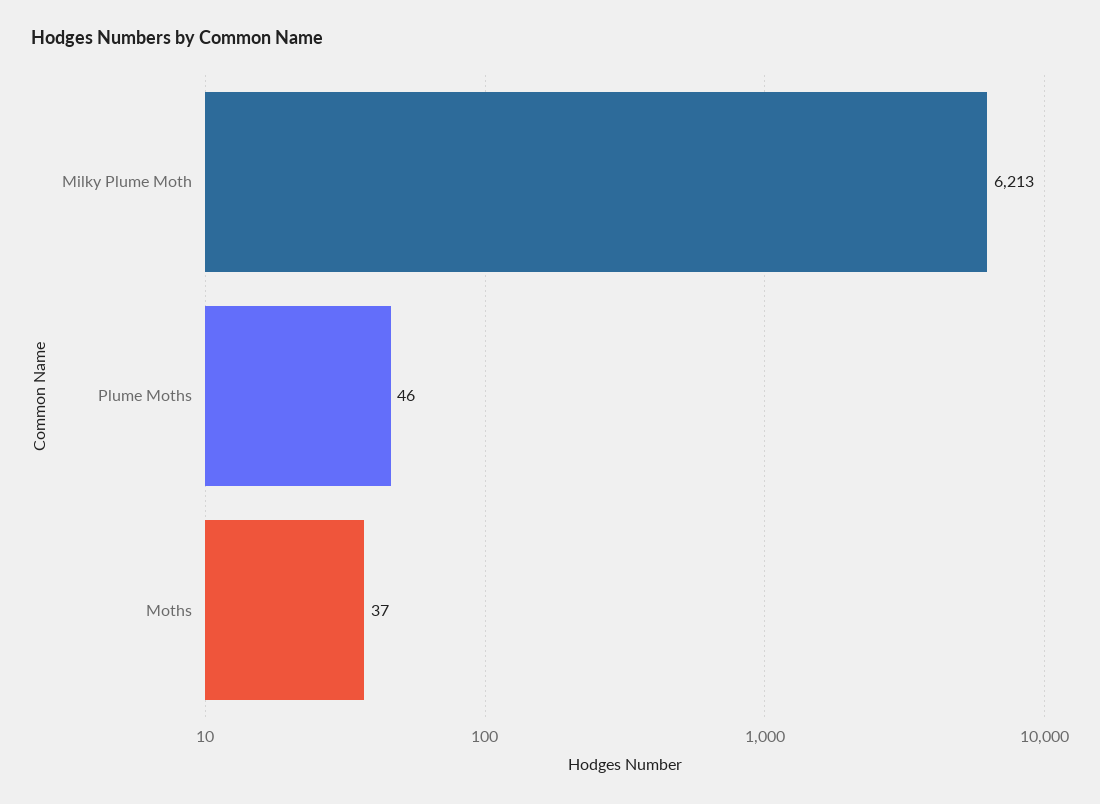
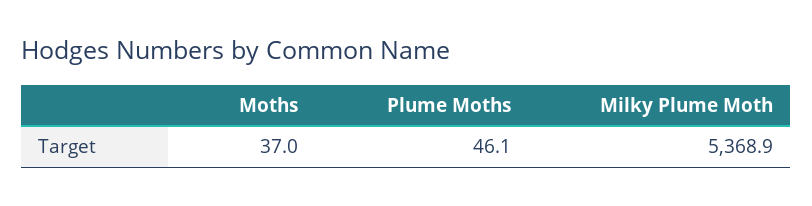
  {
-   "Milky Plume Moth": 6213,
+   "Milky Plume Moth": 5368.9,
    "Plume Moths": 46.1,
    "Moths": 37
  }

